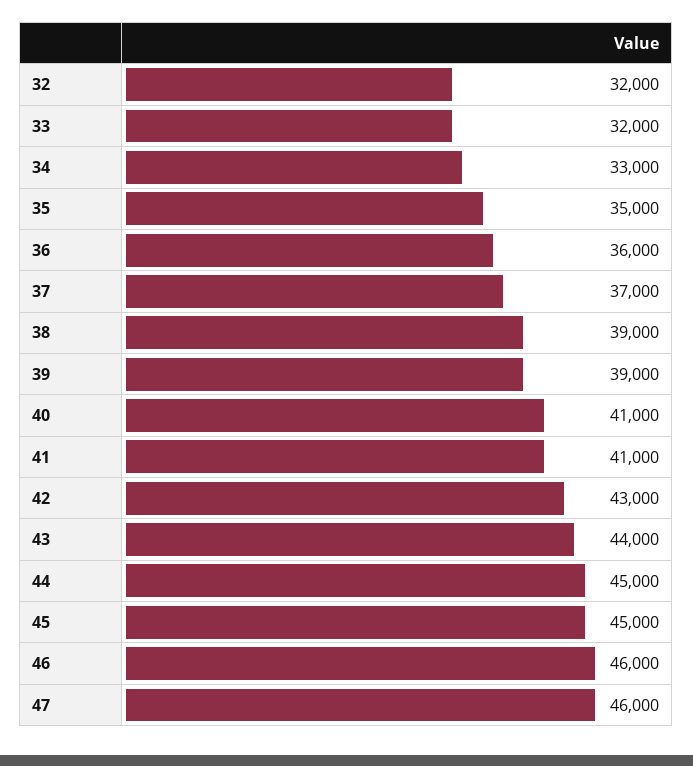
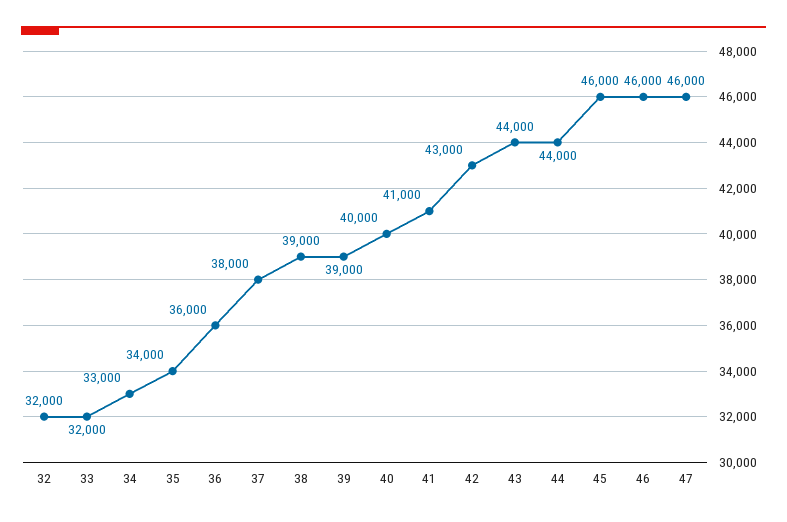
  {
    "32": 32000,
    "33": 32000,
    "34": 33000,
-   "35": 35000,
+   "35": 34000,
    "36": 36000,
-   "37": 37000,
+   "37": 38000,
    "38": 39000,
    "39": 39000,
-   "40": 41000,
+   "40": 40000,
    "41": 41000,
    "42": 43000,
    "43": 44000,
-   "44": 45000,
+   "44": 44000,
-   "45": 45000,
+   "45": 46000,
    "46": 46000,
    "47": 46000
  }

